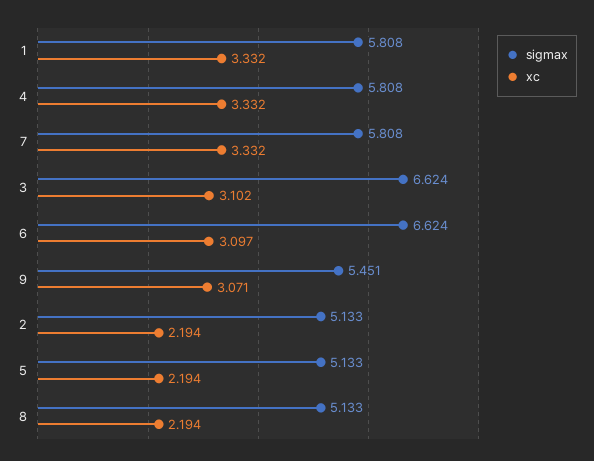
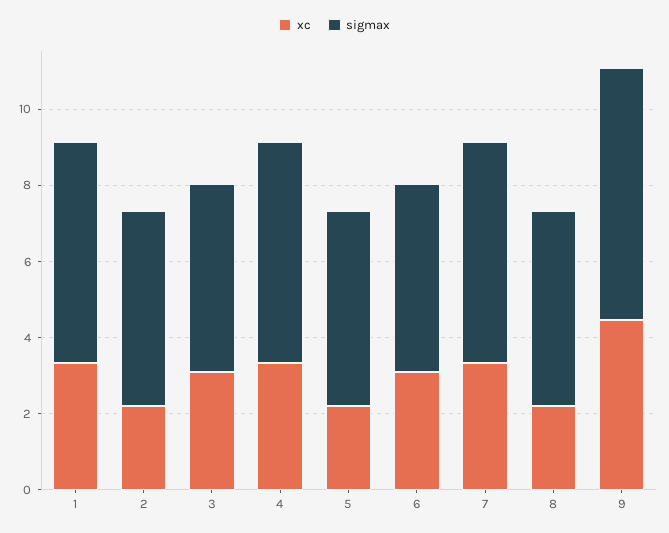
  {
    "sigmax": {
      "1": 5.808,
      "4": 5.808,
      "7": 5.808,
-     "3": 6.624,
+     "3": 5,
-     "6": 6.624,
+     "6": 5,
-     "9": 5.451,
+     "9": 6.5,
      "2": 5.133,
      "5": 5.133,
      "8": 5.133
    },
    "xc": {
      "1": 3.332,
      "4": 3.332,
      "7": 3.332,
      "3": 3.102,
      "6": 3.097,
-     "9": 3.071,
+     "9": 4.5,
      "2": 2.194,
      "5": 2.194,
      "8": 2.194
    }
  }

